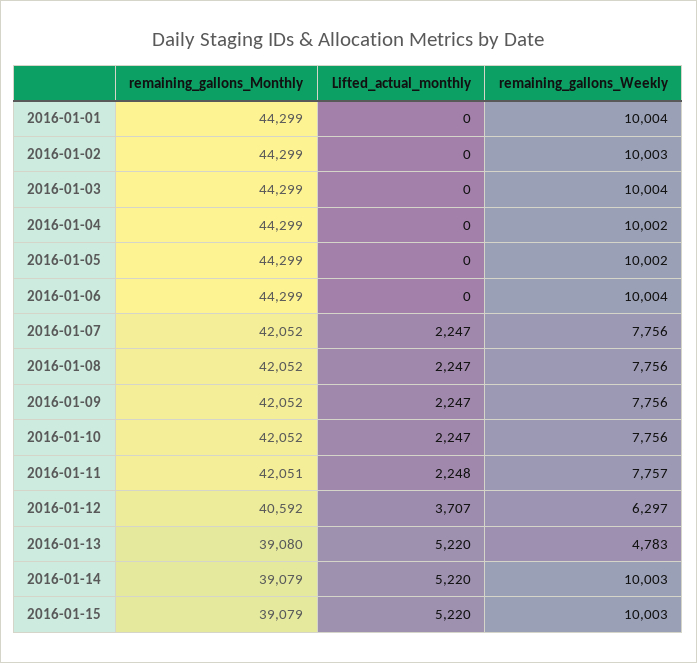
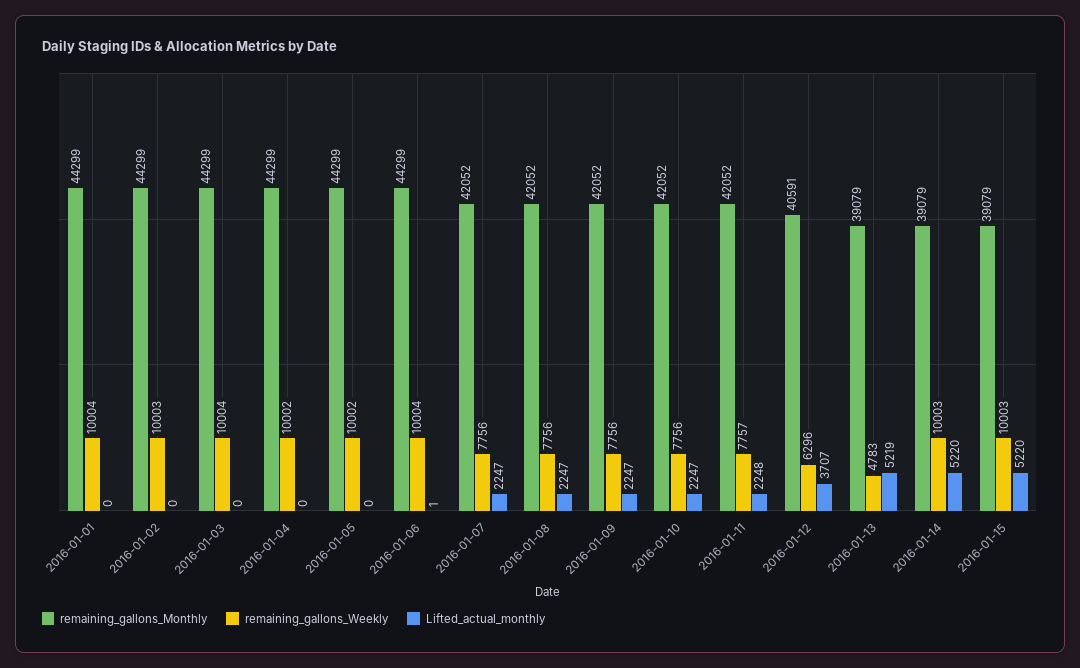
  {
    "remaining_gallons_Monthly": {
      "2016-01-01": 44299,
      "2016-01-02": 44299,
      "2016-01-03": 44299,
      "2016-01-04": 44299,
      "2016-01-05": 44299,
      "2016-01-06": 44299,
      "2016-01-07": 42052,
      "2016-01-08": 42052,
      "2016-01-09": 42052,
      "2016-01-10": 42052,
-     "2016-01-11": 42051,
+     "2016-01-11": 42052,
-     "2016-01-12": 40592,
+     "2016-01-12": 40591,
-     "2016-01-13": 39080,
+     "2016-01-13": 39079,
      "2016-01-14": 39079,
      "2016-01-15": 39079
    },
    "Lifted_actual_monthly": {
      "2016-01-01": 0,
      "2016-01-02": 0,
      "2016-01-03": 0,
      "2016-01-04": 0,
      "2016-01-05": 0,
-     "2016-01-06": 0,
+     "2016-01-06": 1,
      "2016-01-07": 2247,
      "2016-01-08": 2247,
      "2016-01-09": 2247,
      "2016-01-10": 2247,
      "2016-01-11": 2248,
      "2016-01-12": 3707,
-     "2016-01-13": 5220,
+     "2016-01-13": 5219,
      "2016-01-14": 5220,
      "2016-01-15": 5220
    },
    "remaining_gallons_Weekly": {
      "2016-01-01": 10004,
      "2016-01-02": 10003,
      "2016-01-03": 10004,
      "2016-01-04": 10002,
      "2016-01-05": 10002,
      "2016-01-06": 10004,
      "2016-01-07": 7756,
      "2016-01-08": 7756,
      "2016-01-09": 7756,
      "2016-01-10": 7756,
      "2016-01-11": 7757,
-     "2016-01-12": 6297,
+     "2016-01-12": 6296,
      "2016-01-13": 4783,
      "2016-01-14": 10003,
      "2016-01-15": 10003
    }
  }

